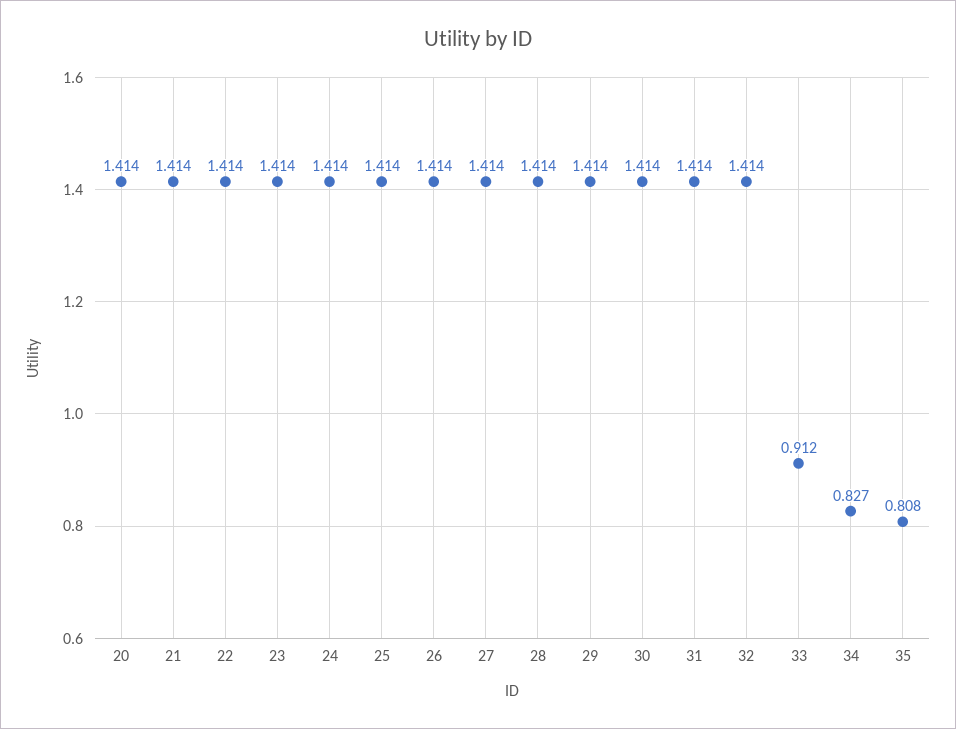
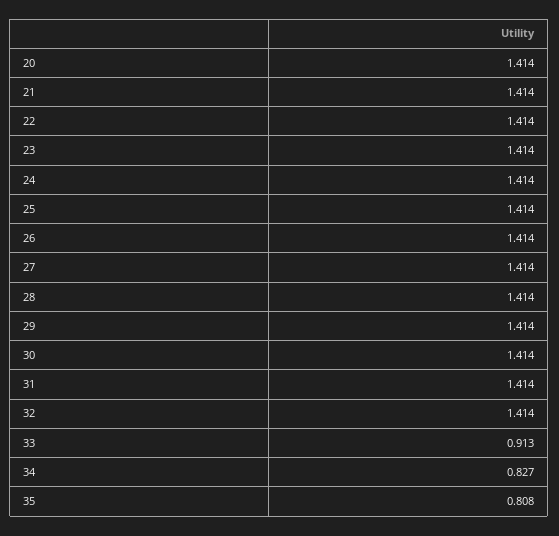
  {
    "20": 1.414,
    "21": 1.414,
    "22": 1.414,
    "23": 1.414,
    "24": 1.414,
    "25": 1.414,
    "26": 1.414,
    "27": 1.414,
    "28": 1.414,
    "29": 1.414,
    "30": 1.414,
    "31": 1.414,
    "32": 1.414,
-   "33": 0.912,
+   "33": 0.913,
    "34": 0.827,
    "35": 0.808
  }

